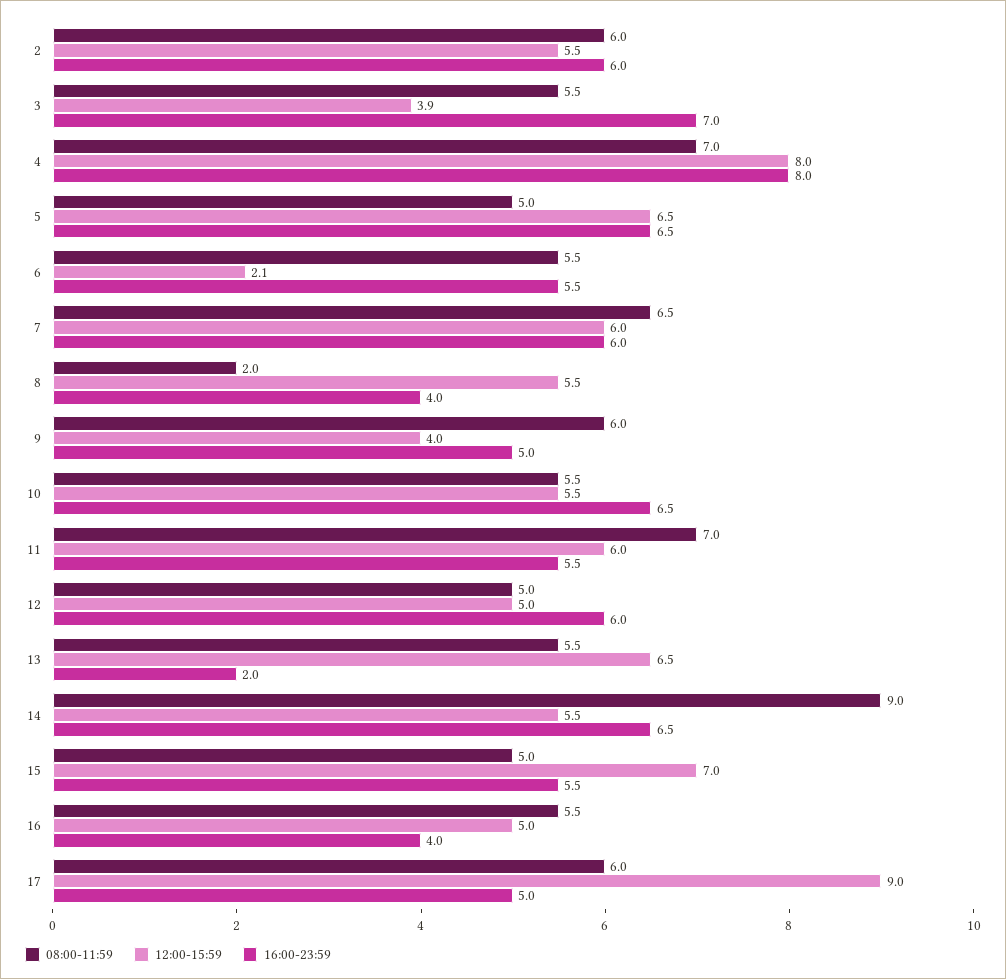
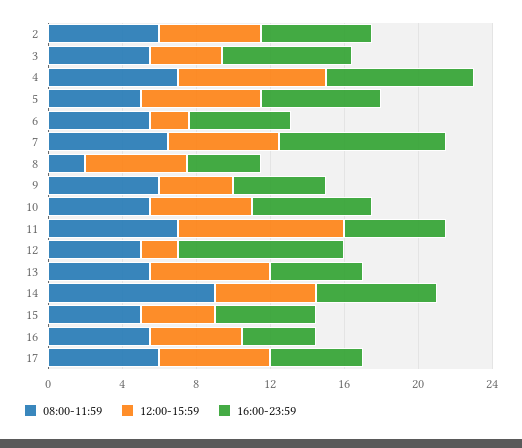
  {
    "08:00-11:59": {
      "2": 6,
      "3": 5.5,
      "4": 7,
      "5": 5,
      "6": 5.5,
      "7": 6.5,
      "8": 2,
      "9": 6,
      "10": 5.5,
      "11": 7,
      "12": 5,
      "13": 5.5,
      "14": 9,
      "15": 5,
      "16": 5.5,
      "17": 6
    },
    "12:00-15:59": {
      "2": 5.5,
      "3": 3.9,
      "4": 8,
      "5": 6.5,
      "6": 2.1,
      "7": 6,
      "8": 5.5,
      "9": 4,
      "10": 5.5,
-     "11": 6,
+     "11": 9,
-     "12": 5,
+     "12": 2,
      "13": 6.5,
      "14": 5.5,
-     "15": 7,
+     "15": 4,
      "16": 5,
-     "17": 9
+     "17": 6
    },
    "16:00-23:59": {
      "2": 6,
      "3": 7,
      "4": 8,
      "5": 6.5,
      "6": 5.5,
-     "7": 6,
+     "7": 9,
      "8": 4,
      "9": 5,
      "10": 6.5,
      "11": 5.5,
-     "12": 6,
+     "12": 9,
-     "13": 2,
+     "13": 5,
      "14": 6.5,
      "15": 5.5,
      "16": 4,
      "17": 5
    }
  }

